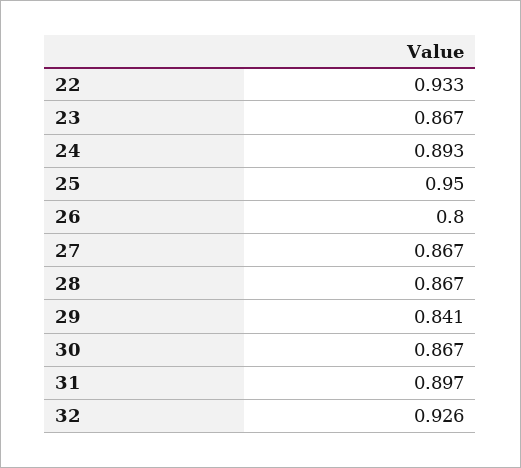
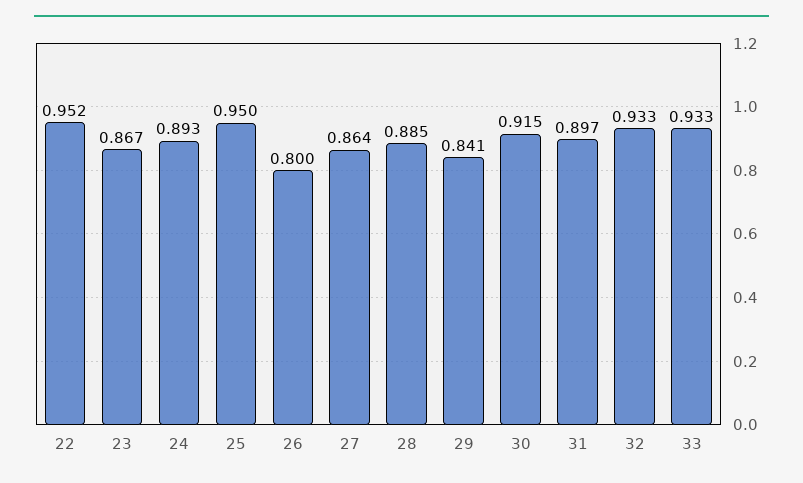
  {
-   "22": 0.933,
+   "22": 0.952,
    "23": 0.867,
    "24": 0.893,
    "25": 0.95,
    "26": 0.8,
-   "27": 0.867,
+   "27": 0.864,
-   "28": 0.867,
+   "28": 0.885,
    "29": 0.841,
-   "30": 0.867,
+   "30": 0.915,
    "31": 0.897,
-   "32": 0.926
+   "32": 0.933,
+   "33": 0.933
  }

